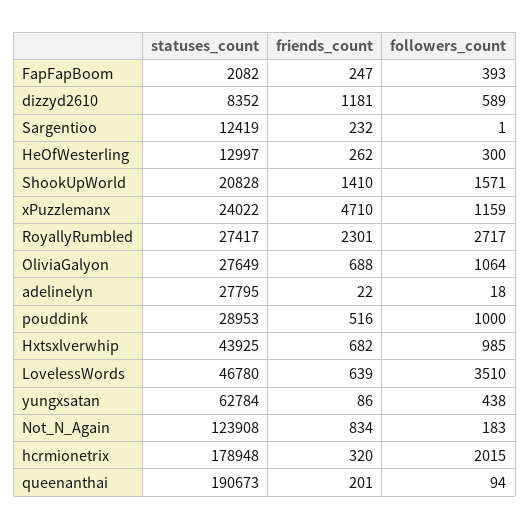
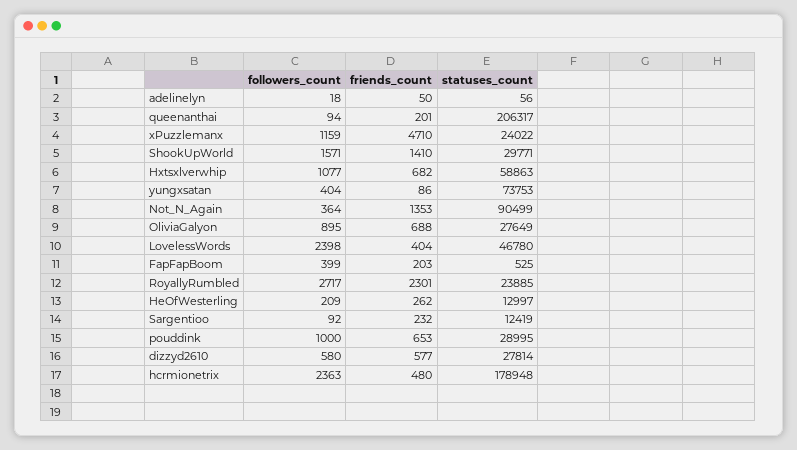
  {
    "statuses_count": {
-     "FapFapBoom": 2082,
+     "FapFapBoom": 525,
-     "dizzyd2610": 8352,
+     "dizzyd2610": 27814,
      "Sargentioo": 12419,
      "HeOfWesterling": 12997,
-     "ShookUpWorld": 20828,
+     "ShookUpWorld": 29771,
      "xPuzzlemanx": 24022,
-     "RoyallyRumbled": 27417,
+     "RoyallyRumbled": 23885,
      "OliviaGalyon": 27649,
-     "adelinelyn": 27795,
+     "adelinelyn": 56,
-     "pouddink": 28953,
+     "pouddink": 28995,
-     "Hxtsxlverwhip": 43925,
+     "Hxtsxlverwhip": 58863,
      "LovelessWords": 46780,
-     "yungxsatan": 62784,
+     "yungxsatan": 73753,
-     "Not_N_Again": 123908,
+     "Not_N_Again": 90499,
      "hcrmionetrix": 178948,
-     "queenanthai": 190673
+     "queenanthai": 206317
    },
    "friends_count": {
-     "FapFapBoom": 247,
+     "FapFapBoom": 203,
-     "dizzyd2610": 1181,
+     "dizzyd2610": 577,
      "Sargentioo": 232,
      "HeOfWesterling": 262,
      "ShookUpWorld": 1410,
      "xPuzzlemanx": 4710,
      "RoyallyRumbled": 2301,
      "OliviaGalyon": 688,
-     "adelinelyn": 22,
+     "adelinelyn": 50,
-     "pouddink": 516,
+     "pouddink": 653,
      "Hxtsxlverwhip": 682,
-     "LovelessWords": 639,
+     "LovelessWords": 404,
      "yungxsatan": 86,
-     "Not_N_Again": 834,
+     "Not_N_Again": 1353,
-     "hcrmionetrix": 320,
+     "hcrmionetrix": 480,
      "queenanthai": 201
    },
    "followers_count": {
-     "FapFapBoom": 393,
+     "FapFapBoom": 399,
-     "dizzyd2610": 589,
+     "dizzyd2610": 580,
-     "Sargentioo": 1,
+     "Sargentioo": 92,
-     "HeOfWesterling": 300,
+     "HeOfWesterling": 209,
      "ShookUpWorld": 1571,
      "xPuzzlemanx": 1159,
      "RoyallyRumbled": 2717,
-     "OliviaGalyon": 1064,
+     "OliviaGalyon": 895,
      "adelinelyn": 18,
      "pouddink": 1000,
-     "Hxtsxlverwhip": 985,
+     "Hxtsxlverwhip": 1077,
-     "LovelessWords": 3510,
+     "LovelessWords": 2398,
-     "yungxsatan": 438,
+     "yungxsatan": 404,
-     "Not_N_Again": 183,
+     "Not_N_Again": 364,
-     "hcrmionetrix": 2015,
+     "hcrmionetrix": 2363,
      "queenanthai": 94
    }
  }

